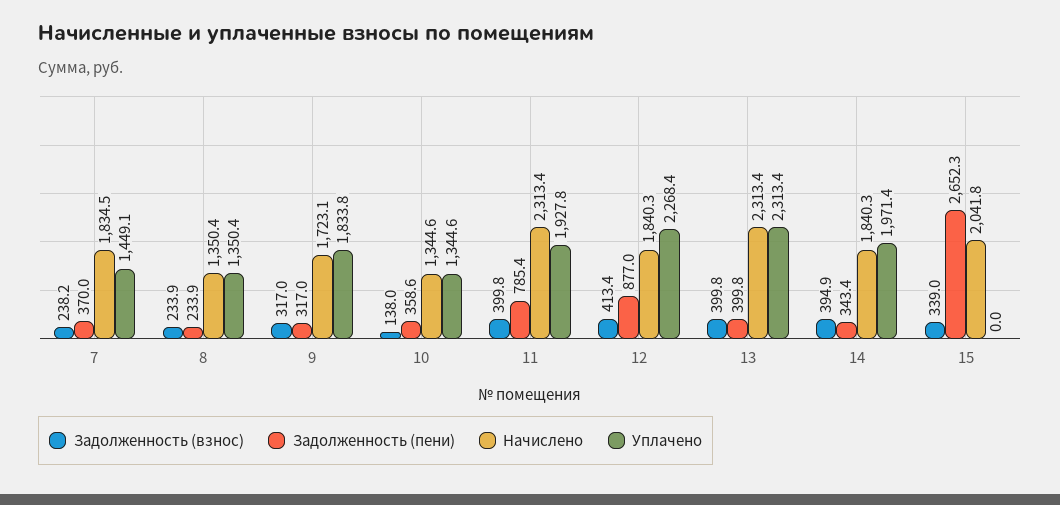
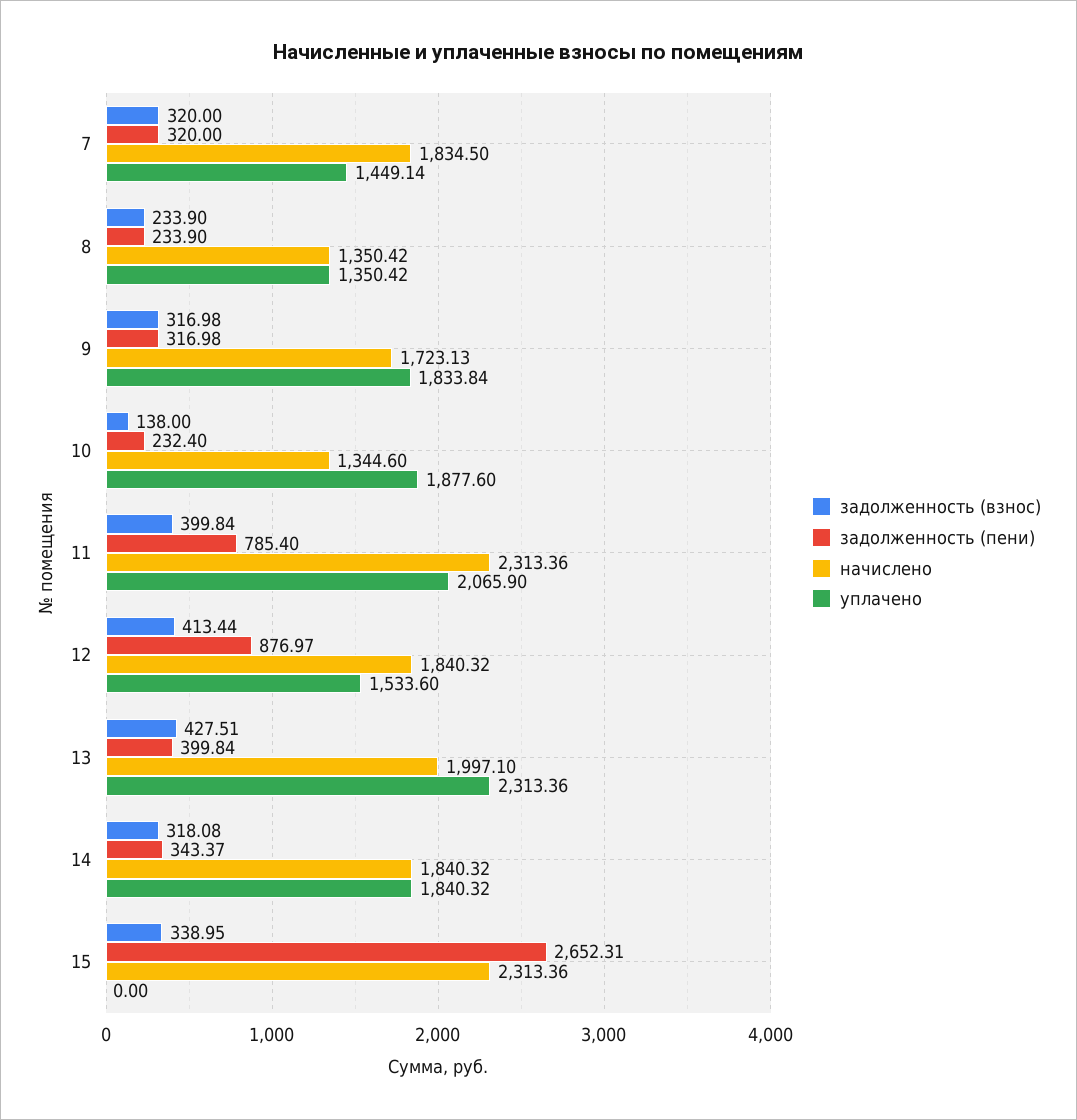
  {
    "Задолженность (взнос)": {
-     "7": 238.2,
+     "7": 320,
      "8": 233.9,
      "9": 316.98,
      "10": 138,
      "11": 399.84,
      "12": 413.44,
-     "13": 399.8,
+     "13": 427.51,
-     "14": 394.9,
+     "14": 318.08,
      "15": 338.95
    },
    "Задолженность (пени)": {
-     "7": 370,
+     "7": 320,
      "8": 233.9,
      "9": 316.98,
-     "10": 358.6,
+     "10": 232.4,
      "11": 785.4,
      "12": 876.97,
      "13": 399.84,
      "14": 343.37,
      "15": 2652.31
    },
    "Начислено": {
      "7": 1834.5,
      "8": 1350.42,
      "9": 1723.13,
      "10": 1344.6,
      "11": 2313.36,
      "12": 1840.32,
-     "13": 2313.4,
+     "13": 1997.1,
      "14": 1840.32,
-     "15": 2041.8
+     "15": 2313.36
    },
    "Уплачено": {
      "7": 1449.14,
      "8": 1350.42,
      "9": 1833.84,
-     "10": 1344.6,
+     "10": 1877.6,
-     "11": 1927.8,
+     "11": 2065.9,
-     "12": 2268.4,
+     "12": 1533.6,
      "13": 2313.36,
-     "14": 1971.4,
+     "14": 1840.32,
      "15": 0
    }
  }

